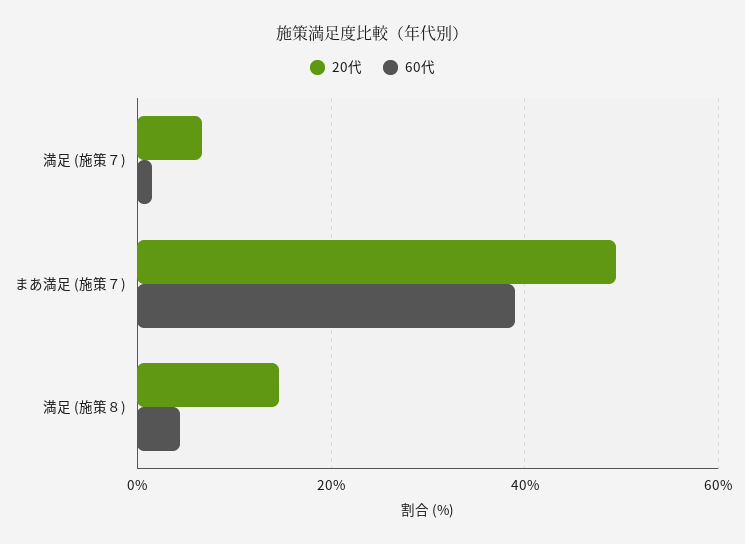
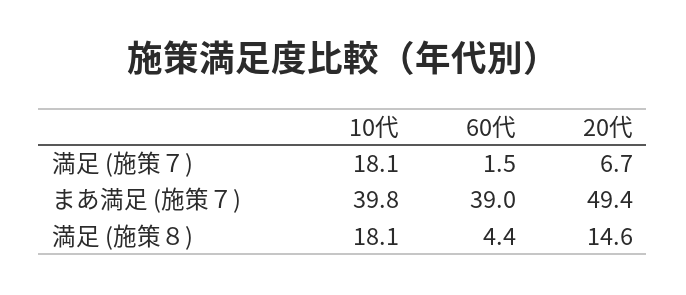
  {
    "20代": {
      "満足 (施策７)": 6.7,
      "まあ満足 (施策７)": 49.4,
      "満足 (施策８)": 14.6
    },
    "60代": {
      "満足 (施策７)": 1.5,
      "まあ満足 (施策７)": 39,
      "満足 (施策８)": 4.4
-   }
+   },
+   "10代": {
+     "満足 (施策７)": 18.1,
+     "まあ満足 (施策７)": 39.8,
+     "満足 (施策８)": 18.1
+   }
  }

